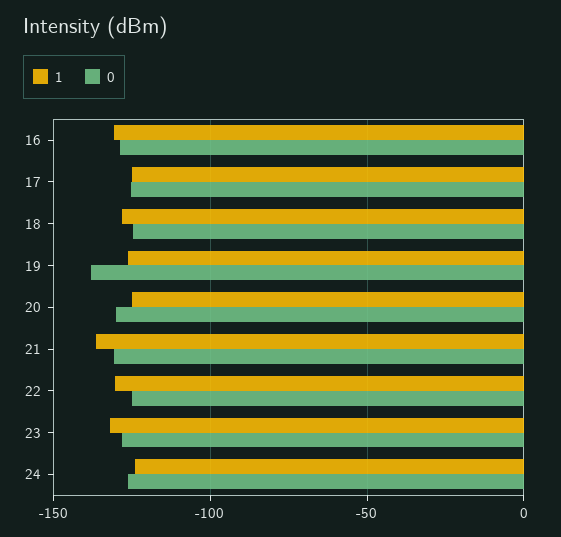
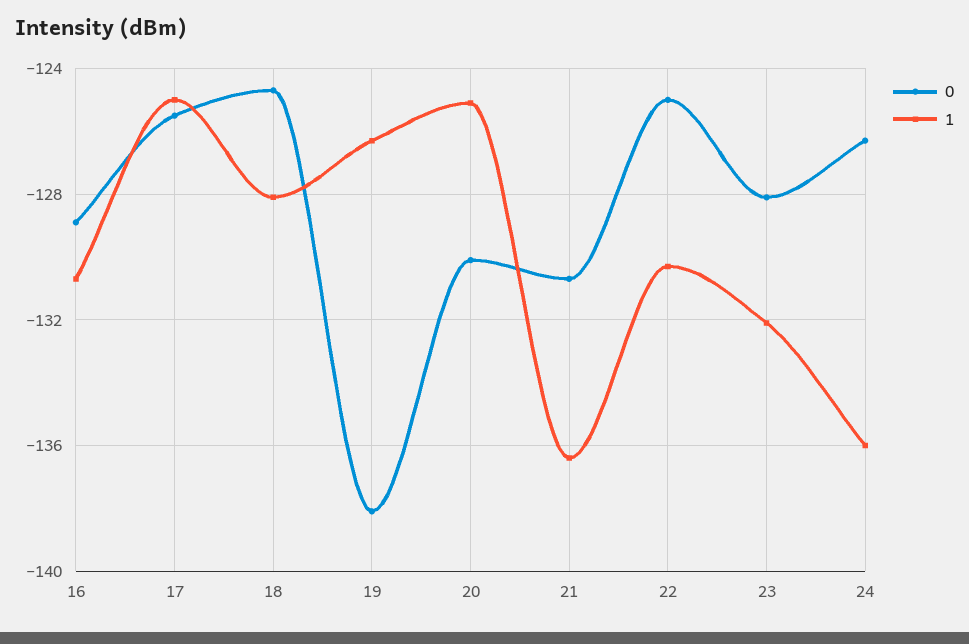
  {
    "1": {
      "16": -130.5,
      "17": -125,
      "18": -128,
      "19": -126.5,
      "20": -125,
      "21": -136.5,
      "22": -130.5,
      "23": -132,
-     "24": -125
+     "24": -136
    },
    "0": {
      "16": -129,
      "17": -125.5,
      "18": -124.5,
      "19": -138,
      "20": -130,
      "21": -130.5,
      "22": -125,
      "23": -128,
      "24": -126.5
    }
  }

